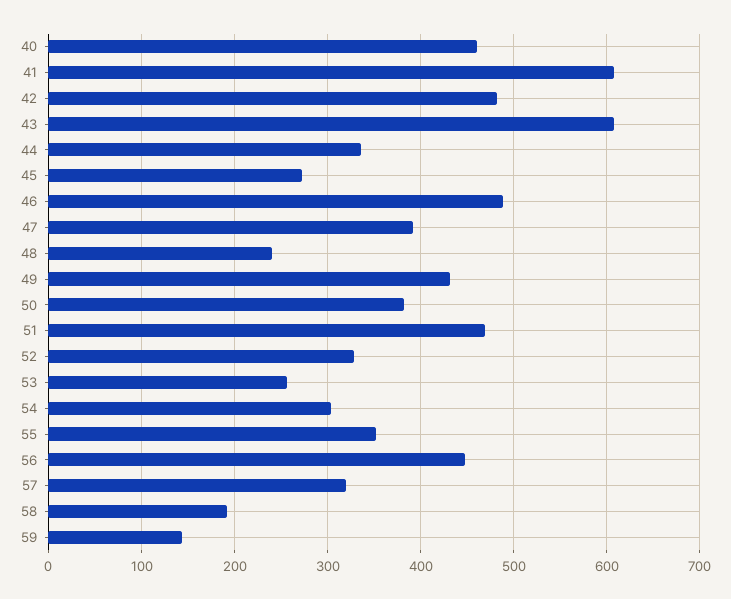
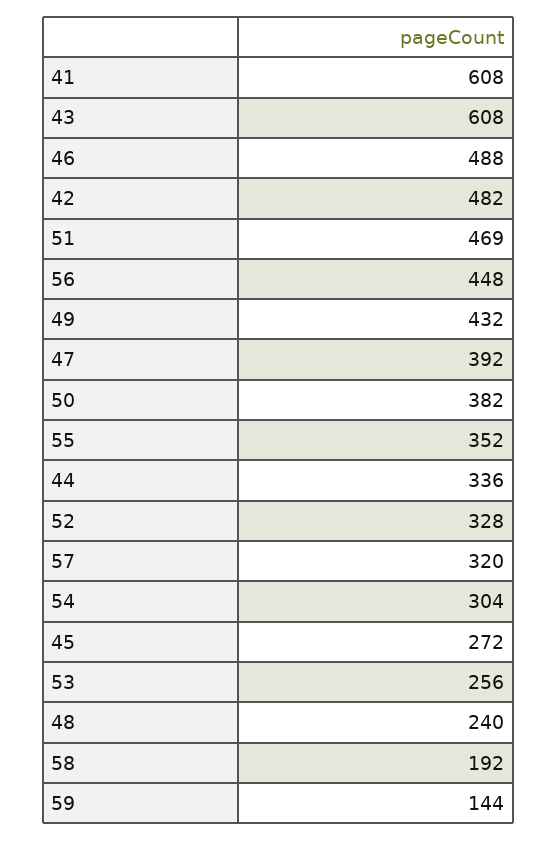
  {
-   "40": 460,
    "41": 608,
    "42": 482,
    "43": 608,
    "44": 336,
    "45": 272,
    "46": 488,
    "47": 392,
    "48": 240,
    "49": 432,
    "50": 382,
    "51": 469,
    "52": 328,
    "53": 256,
    "54": 304,
    "55": 352,
    "56": 448,
    "57": 320,
    "58": 192,
    "59": 144
  }

